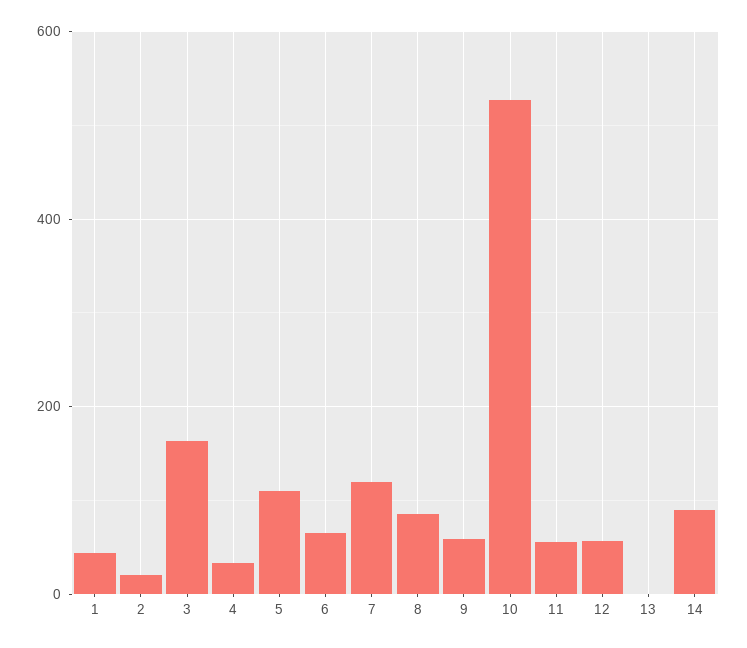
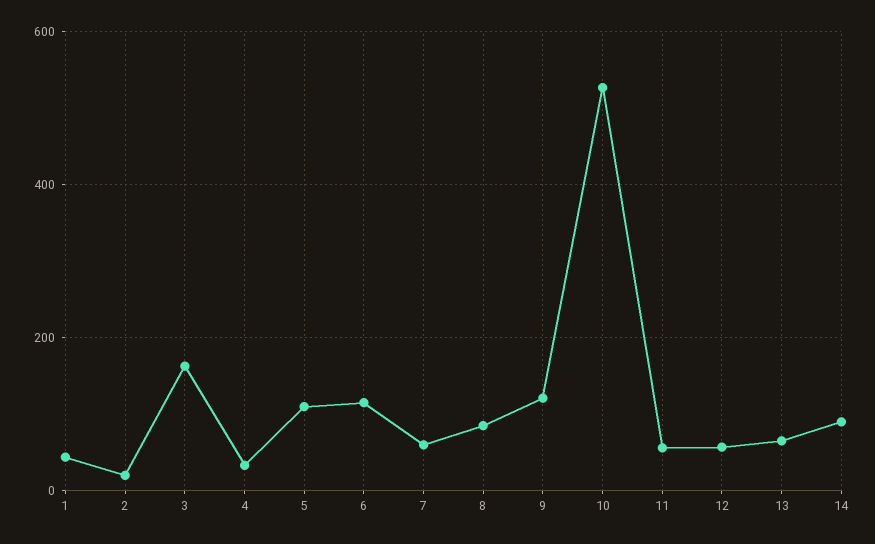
  {
    "1": 40,
    "2": 20,
    "3": 160,
    "4": 40,
    "5": 120,
-   "6": 60,
+   "6": 120,
-   "7": 120,
+   "7": 60,
    "8": 80,
-   "9": 60,
+   "9": 120,
    "10": 520,
    "11": 60,
    "12": 60,
-   "13": 0,
+   "13": 60,
    "14": 100
  }

